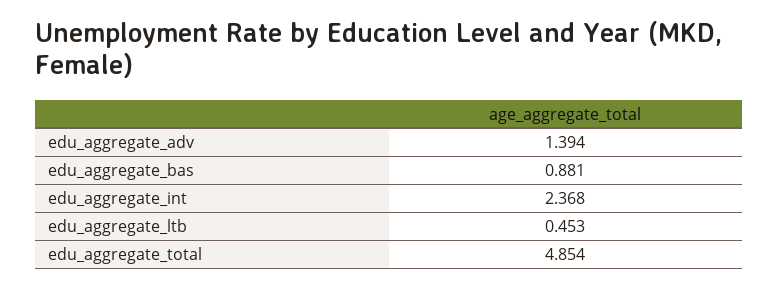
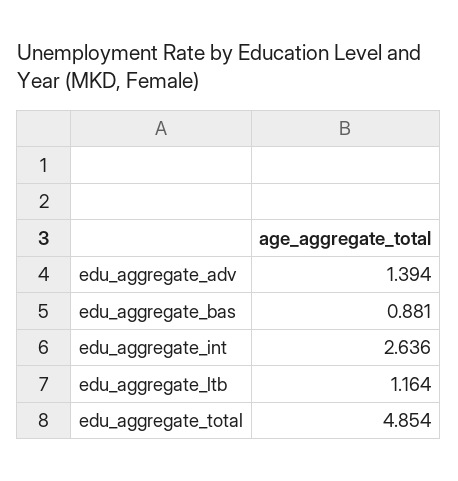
  {
    "edu_aggregate_adv": 1.394,
    "edu_aggregate_bas": 0.881,
-   "edu_aggregate_int": 2.368,
+   "edu_aggregate_int": 2.636,
-   "edu_aggregate_ltb": 0.453,
+   "edu_aggregate_ltb": 1.164,
    "edu_aggregate_total": 4.854
  }

